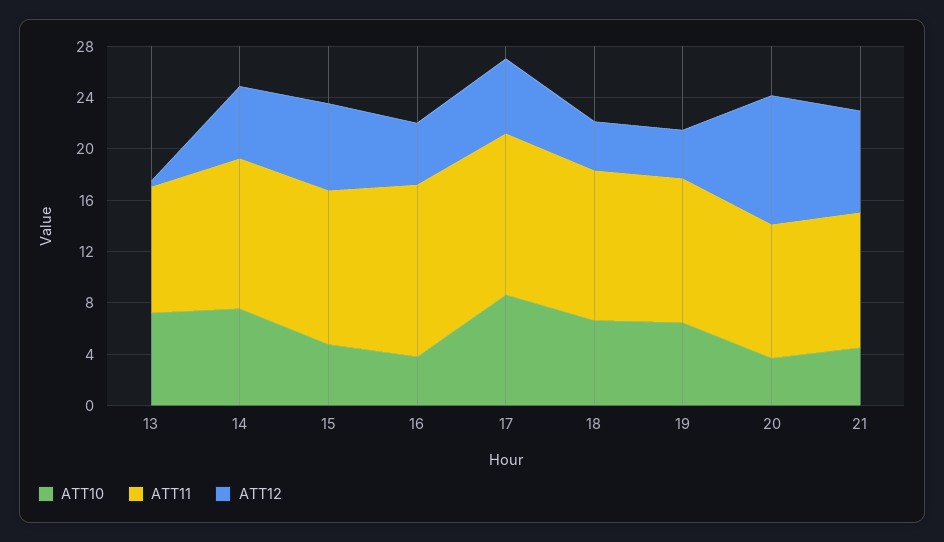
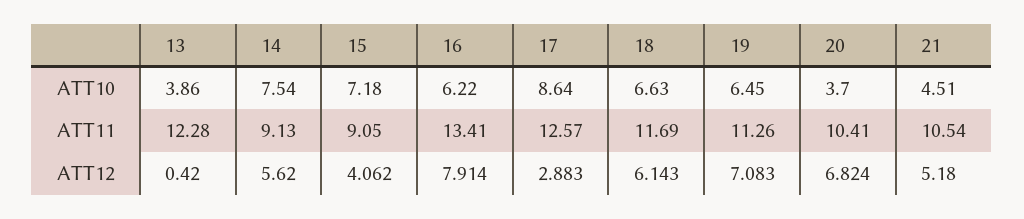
  {
    "ATT10": {
-     "13": 7,
+     "13": 3.86,
      "14": 7.54,
-     "15": 5,
+     "15": 7.18,
-     "16": 4,
+     "16": 6.22,
      "17": 8.64,
      "18": 6.63,
      "19": 6.45,
      "20": 3.7,
      "21": 4.51
    },
    "ATT11": {
-     "13": 10,
+     "13": 12.28,
-     "14": 12,
+     "14": 9.13,
-     "15": 12,
+     "15": 9.05,
      "16": 13.41,
      "17": 12.57,
      "18": 11.69,
      "19": 11.26,
      "20": 10.41,
      "21": 10.54
    },
    "ATT12": {
      "13": 0.42,
      "14": 5.62,
-     "15": 7,
+     "15": 4.062,
-     "16": 5,
+     "16": 7.914,
-     "17": 6,
+     "17": 2.883,
-     "18": 4,
+     "18": 6.143,
-     "19": 4,
+     "19": 7.083,
-     "20": 10,
+     "20": 6.824,
-     "21": 8
+     "21": 5.18
    }
  }

